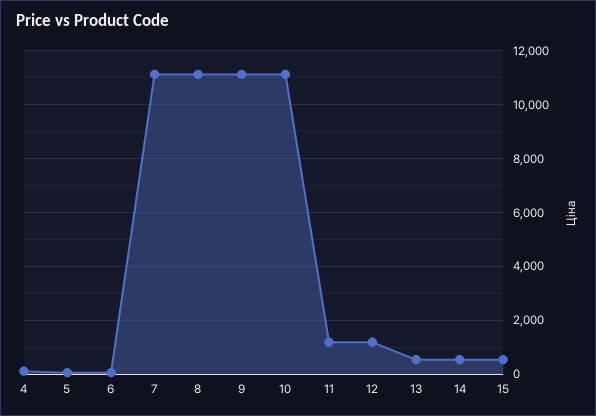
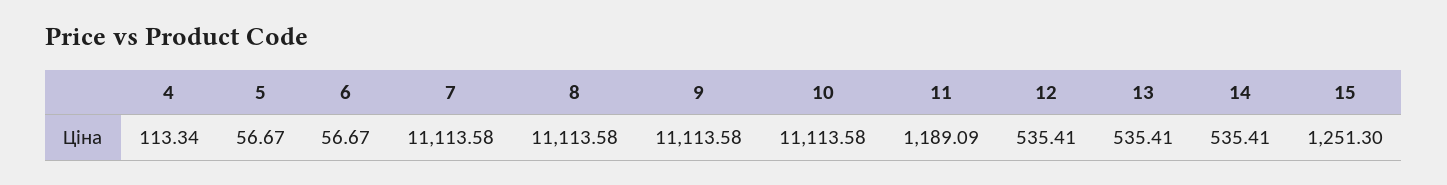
  {
    "4": 113.34,
    "5": 56.67,
    "6": 56.67,
    "7": 11113.58,
    "8": 11113.58,
    "9": 11113.58,
    "10": 11113.58,
    "11": 1189.09,
-   "12": 1250,
+   "12": 535.41,
    "13": 535.41,
    "14": 535.41,
-   "15": 500
+   "15": 1251.3
  }

